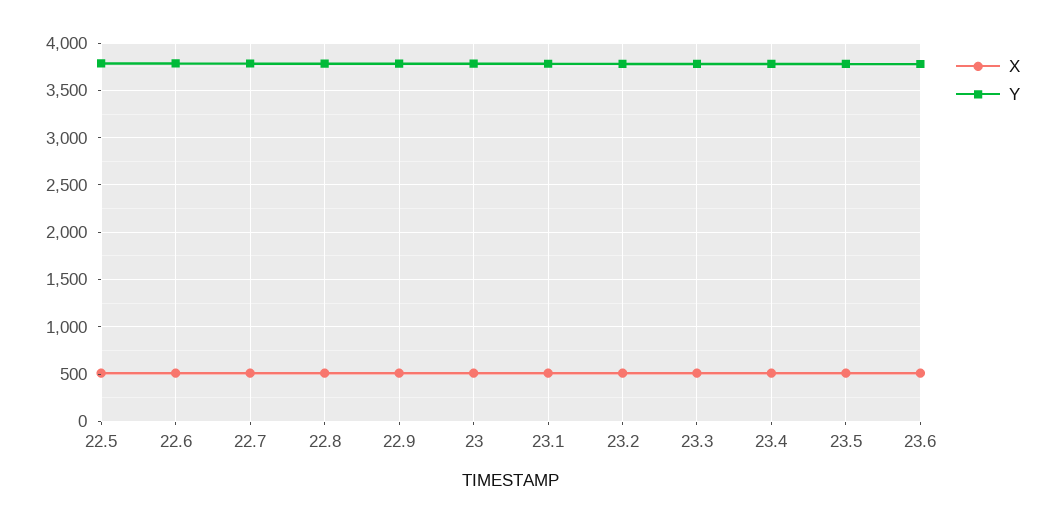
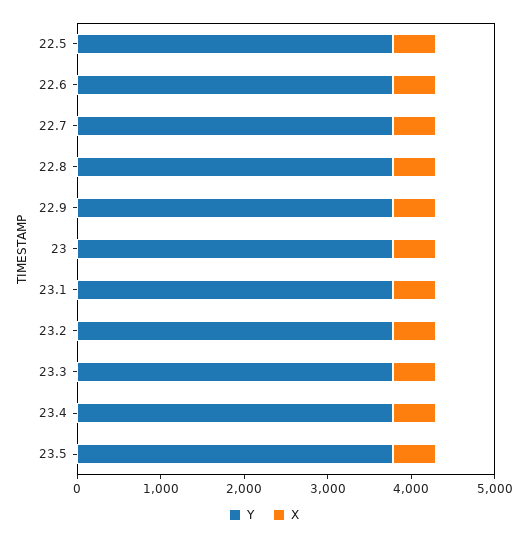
  {
    "X": {
      "22.5": 500,
      "22.6": 500,
      "22.7": 500,
      "22.8": 500,
      "22.9": 500,
      "23": 500,
      "23.1": 500,
      "23.2": 500,
      "23.3": 500,
      "23.4": 500,
-     "23.5": 500,
+     "23.5": 500
-     "23.6": 500
    },
    "Y": {
      "22.5": 3800,
      "22.6": 3800,
      "22.7": 3800,
      "22.8": 3800,
      "22.9": 3800,
      "23": 3800,
      "23.1": 3800,
      "23.2": 3800,
      "23.3": 3800,
      "23.4": 3800,
-     "23.5": 3800,
+     "23.5": 3800
-     "23.6": 3800
    }
  }

